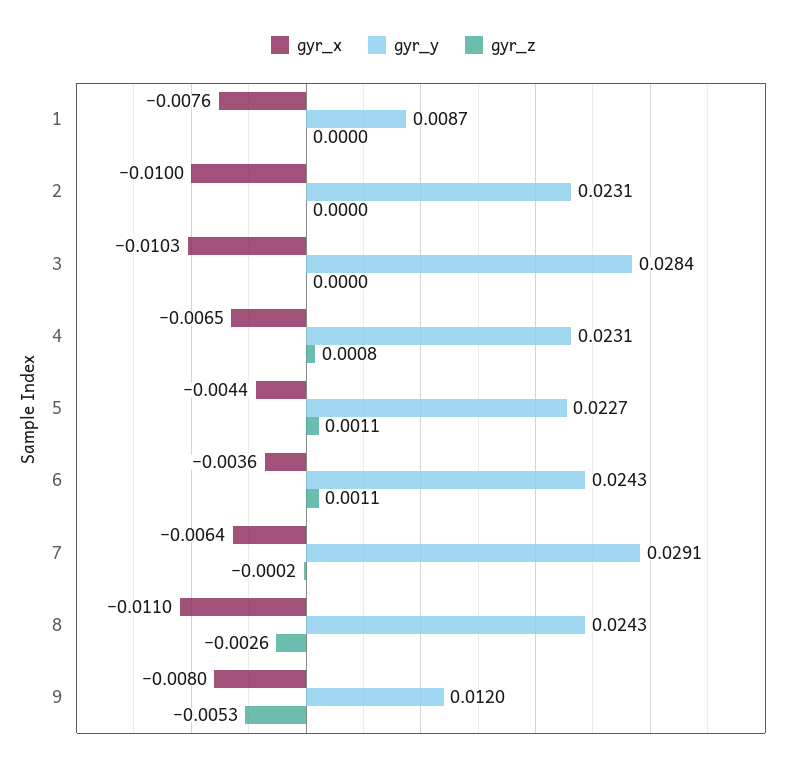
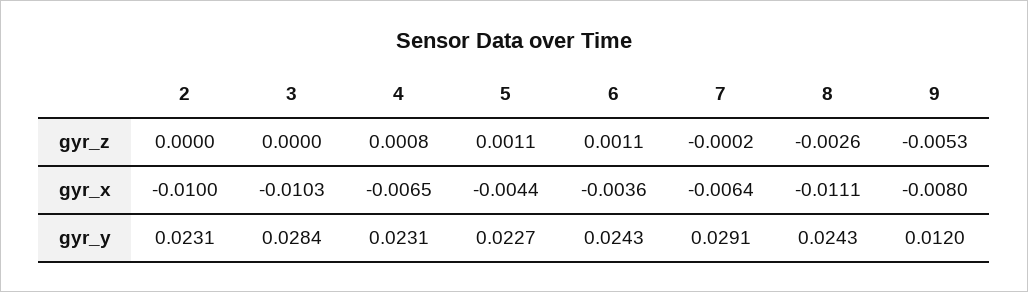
  {
    "gyr_x": {
-     "1": -0.0076,
      "2": -0.01,
      "3": -0.0103,
      "4": -0.0065,
      "5": -0.0044,
      "6": -0.0036,
      "7": -0.0064,
-     "8": -0.011,
+     "8": -0.0111,
      "9": -0.008
    },
    "gyr_y": {
-     "1": 0.0087,
      "2": 0.0231,
      "3": 0.0284,
      "4": 0.0231,
      "5": 0.0227,
      "6": 0.0243,
      "7": 0.0291,
      "8": 0.0243,
      "9": 0.012
    },
    "gyr_z": {
-     "1": 0,
      "2": 0,
      "3": 0,
      "4": 0.0008,
      "5": 0.0011,
      "6": 0.0011,
      "7": -0.0002,
      "8": -0.0026,
      "9": -0.0053
    }
  }

